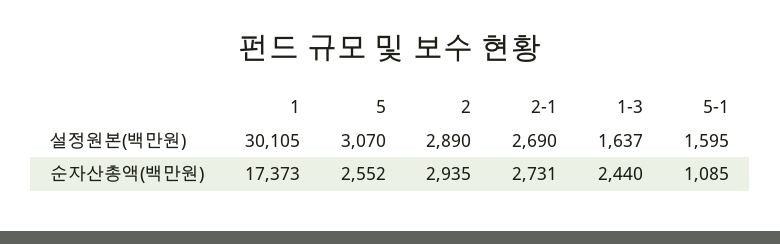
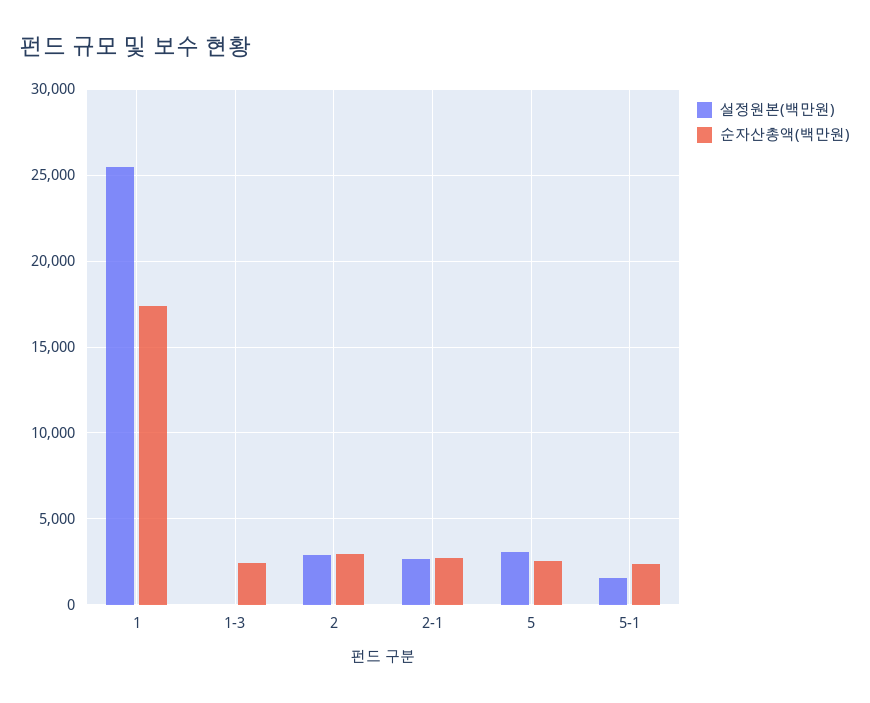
  {
    "설정원본(백만원)": {
-     "1": 30105,
+     "1": 25500,
      "5": 3070,
      "2": 2890,
      "2-1": 2690,
-     "1-3": 1637,
+     "1-3": 0,
      "5-1": 1595
    },
    "순자산총액(백만원)": {
      "1": 17373,
      "5": 2552,
      "2": 2935,
      "2-1": 2731,
      "1-3": 2440,
-     "5-1": 1085
+     "5-1": 2500
    }
  }

